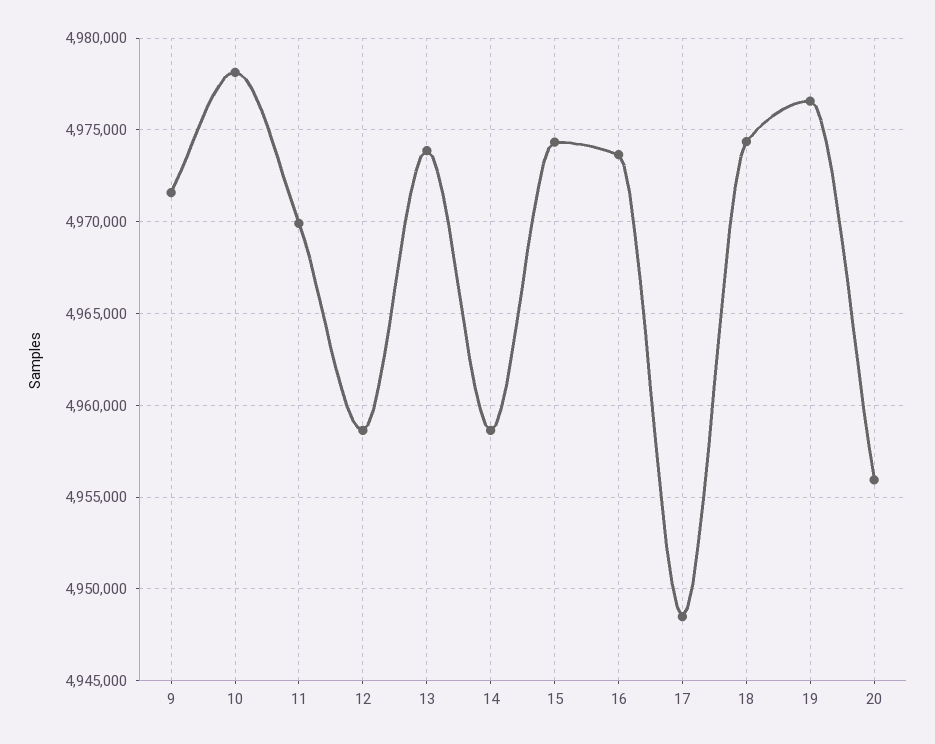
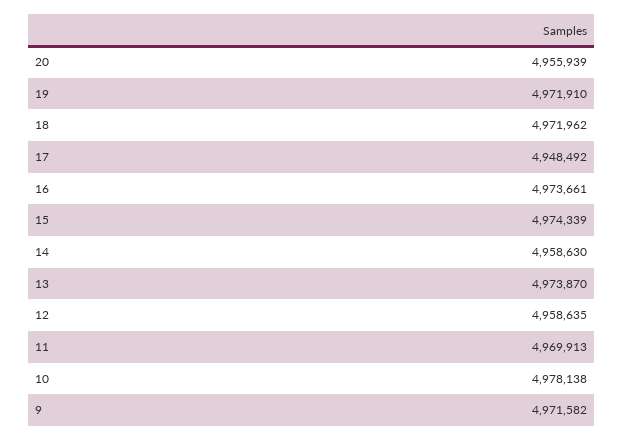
  {
    "9": 4971582,
    "10": 4978138,
    "11": 4969913,
    "12": 4958635,
    "13": 4973870,
    "14": 4958630,
    "15": 4974339,
    "16": 4973661,
    "17": 4948492,
-   "18": 4974500,
+   "18": 4971962,
-   "19": 4976500,
+   "19": 4971910,
    "20": 4955939
  }

